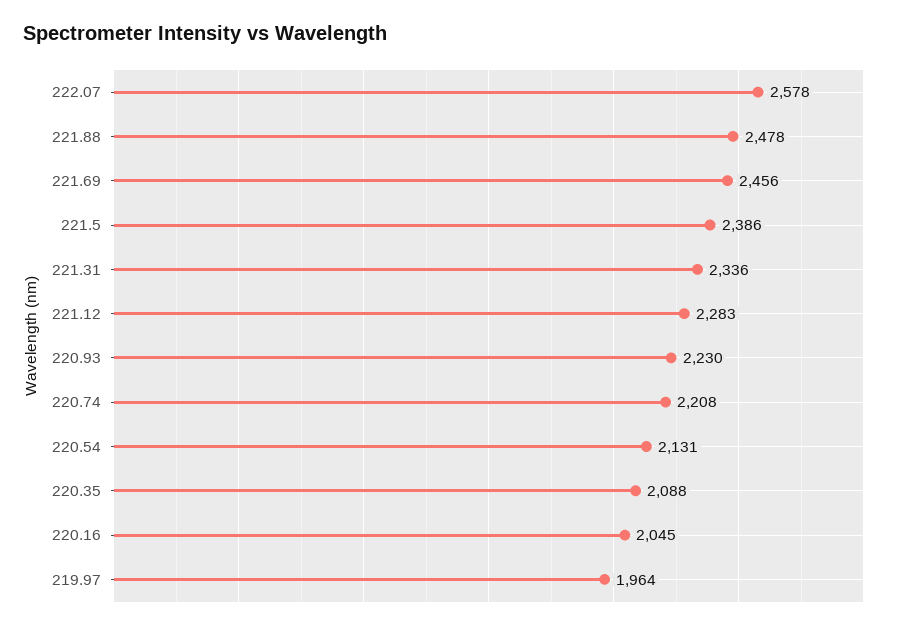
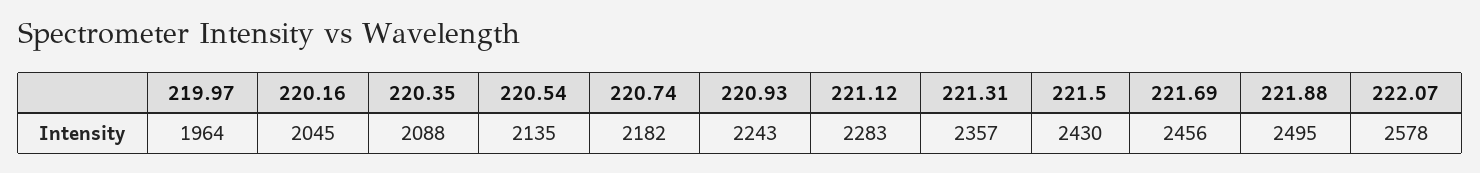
  {
    "222.07": 2578,
-   "221.88": 2478,
+   "221.88": 2495,
    "221.69": 2456,
-   "221.5": 2386,
+   "221.5": 2430,
-   "221.31": 2336,
+   "221.31": 2357,
    "221.12": 2283,
-   "220.93": 2230,
+   "220.93": 2243,
-   "220.74": 2208,
+   "220.74": 2182,
-   "220.54": 2131,
+   "220.54": 2135,
    "220.35": 2088,
    "220.16": 2045,
    "219.97": 1964
  }

